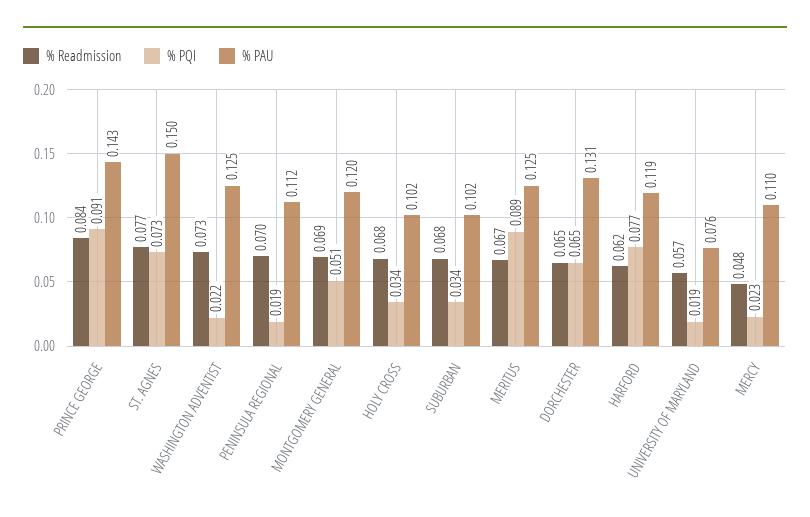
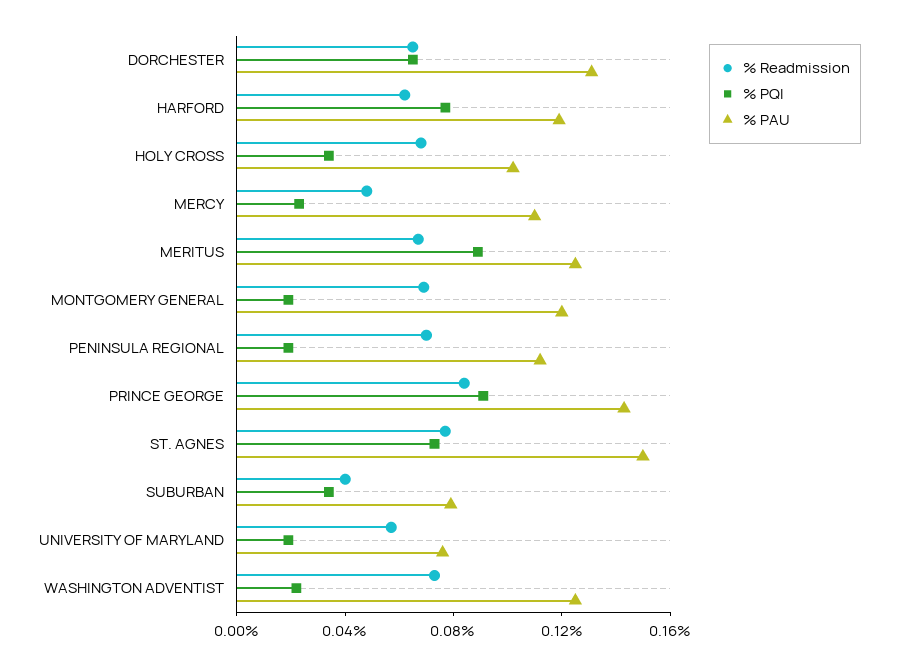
  {
    "% Readmission": {
      "PRINCE GEORGE": 0.084,
      "ST. AGNES": 0.077,
      "WASHINGTON ADVENTIST": 0.073,
      "PENINSULA REGIONAL": 0.07,
      "MONTGOMERY GENERAL": 0.069,
      "HOLY CROSS": 0.068,
-     "SUBURBAN": 0.068,
+     "SUBURBAN": 0.04,
      "MERITUS": 0.067,
      "DORCHESTER": 0.065,
      "HARFORD": 0.062,
      "UNIVERSITY OF MARYLAND": 0.057,
      "MERCY": 0.048
    },
    "% PQI": {
      "PRINCE GEORGE": 0.091,
      "ST. AGNES": 0.073,
      "WASHINGTON ADVENTIST": 0.022,
      "PENINSULA REGIONAL": 0.019,
-     "MONTGOMERY GENERAL": 0.051,
+     "MONTGOMERY GENERAL": 0.02,
      "HOLY CROSS": 0.034,
      "SUBURBAN": 0.034,
      "MERITUS": 0.089,
      "DORCHESTER": 0.065,
      "HARFORD": 0.077,
      "UNIVERSITY OF MARYLAND": 0.019,
      "MERCY": 0.023
    },
    "% PAU": {
      "PRINCE GEORGE": 0.143,
      "ST. AGNES": 0.15,
      "WASHINGTON ADVENTIST": 0.125,
      "PENINSULA REGIONAL": 0.112,
      "MONTGOMERY GENERAL": 0.12,
      "HOLY CROSS": 0.102,
-     "SUBURBAN": 0.102,
+     "SUBURBAN": 0.08,
      "MERITUS": 0.125,
      "DORCHESTER": 0.131,
      "HARFORD": 0.119,
      "UNIVERSITY OF MARYLAND": 0.076,
      "MERCY": 0.11
    }
  }

